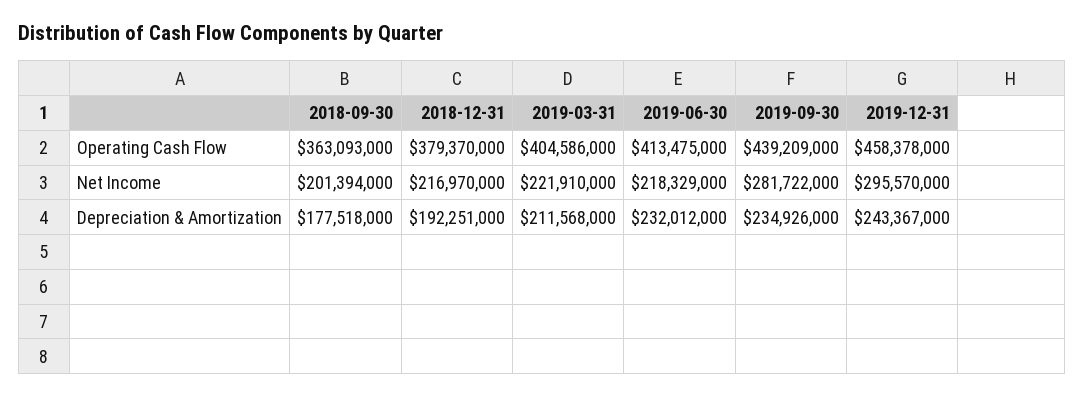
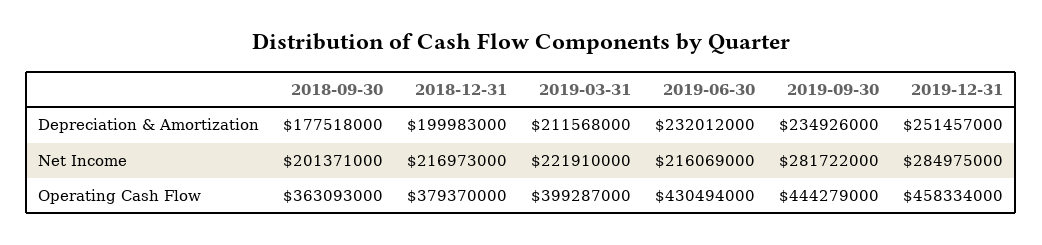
  {
    "2018-09-30": {
      "Operating Cash Flow": 363093000,
-     "Net Income": 201394000,
+     "Net Income": 201371000,
      "Depreciation & Amortization": 177518000
    },
    "2018-12-31": {
      "Operating Cash Flow": 379370000,
-     "Net Income": 216970000,
+     "Net Income": 216973000,
-     "Depreciation & Amortization": 192251000
+     "Depreciation & Amortization": 199983000
    },
    "2019-03-31": {
-     "Operating Cash Flow": 404586000,
+     "Operating Cash Flow": 399287000,
      "Net Income": 221910000,
      "Depreciation & Amortization": 211568000
    },
    "2019-06-30": {
-     "Operating Cash Flow": 413475000,
+     "Operating Cash Flow": 430494000,
-     "Net Income": 218329000,
+     "Net Income": 216069000,
      "Depreciation & Amortization": 232012000
    },
    "2019-09-30": {
-     "Operating Cash Flow": 439209000,
+     "Operating Cash Flow": 444279000,
      "Net Income": 281722000,
      "Depreciation & Amortization": 234926000
    },
    "2019-12-31": {
-     "Operating Cash Flow": 458378000,
+     "Operating Cash Flow": 458334000,
-     "Net Income": 295570000,
+     "Net Income": 284975000,
-     "Depreciation & Amortization": 243367000
+     "Depreciation & Amortization": 251457000
    }
  }

